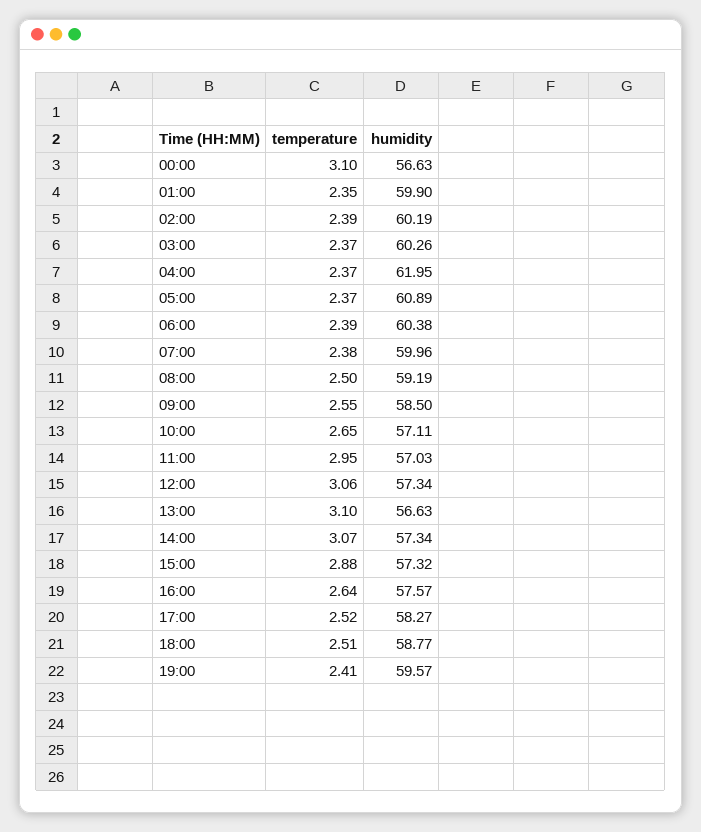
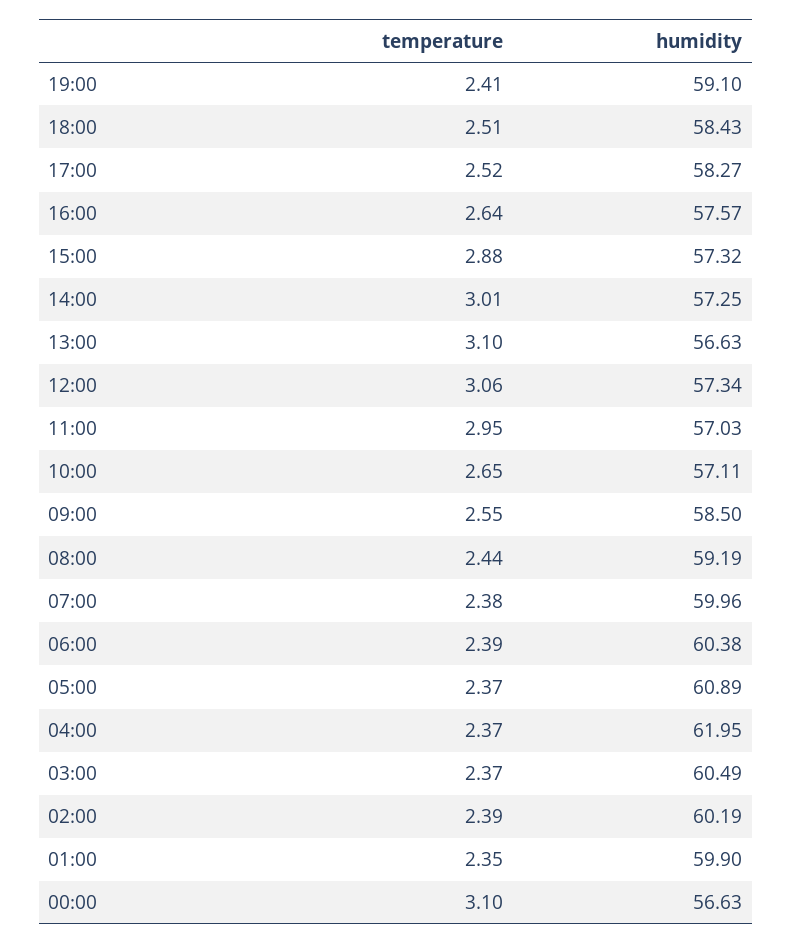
  {
    "temperature": {
      "00:00": 3.1,
      "01:00": 2.35,
      "02:00": 2.39,
      "03:00": 2.37,
      "04:00": 2.37,
      "05:00": 2.37,
      "06:00": 2.39,
      "07:00": 2.38,
-     "08:00": 2.5,
+     "08:00": 2.44,
      "09:00": 2.55,
      "10:00": 2.65,
      "11:00": 2.95,
      "12:00": 3.06,
      "13:00": 3.1,
-     "14:00": 3.07,
+     "14:00": 3.01,
      "15:00": 2.88,
      "16:00": 2.64,
      "17:00": 2.52,
      "18:00": 2.51,
      "19:00": 2.41
    },
    "humidity": {
      "00:00": 56.63,
      "01:00": 59.9,
      "02:00": 60.19,
-     "03:00": 60.26,
+     "03:00": 60.49,
      "04:00": 61.95,
      "05:00": 60.89,
      "06:00": 60.38,
      "07:00": 59.96,
      "08:00": 59.19,
      "09:00": 58.5,
      "10:00": 57.11,
      "11:00": 57.03,
      "12:00": 57.34,
      "13:00": 56.63,
-     "14:00": 57.34,
+     "14:00": 57.25,
      "15:00": 57.32,
      "16:00": 57.57,
      "17:00": 58.27,
-     "18:00": 58.77,
+     "18:00": 58.43,
-     "19:00": 59.57
+     "19:00": 59.1
    }
  }

